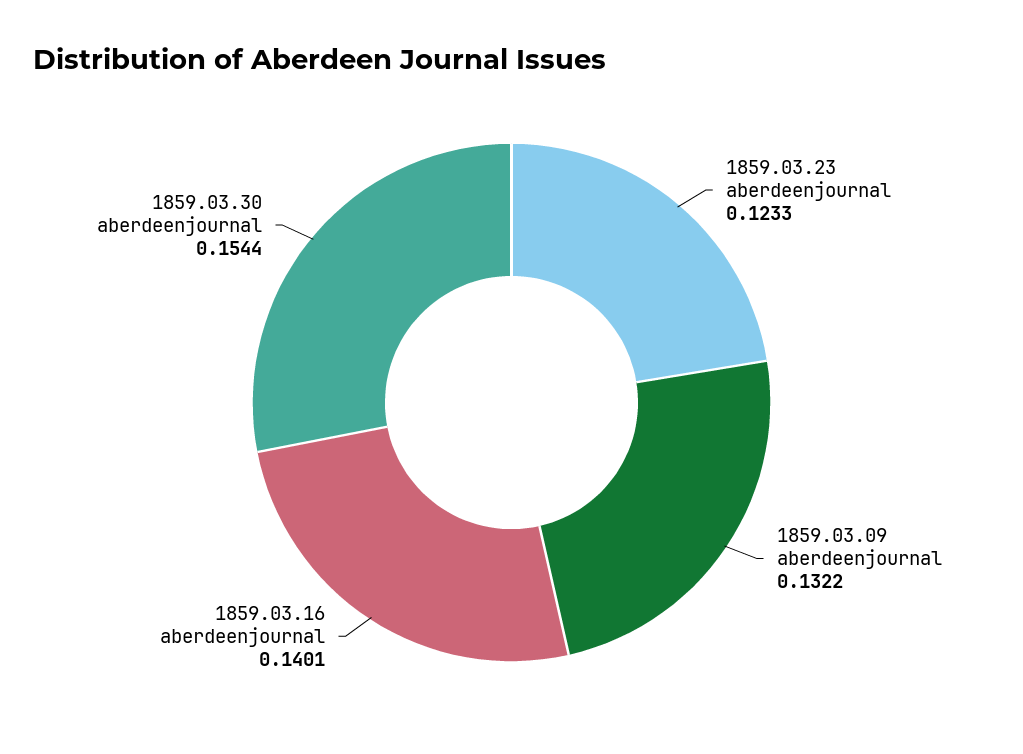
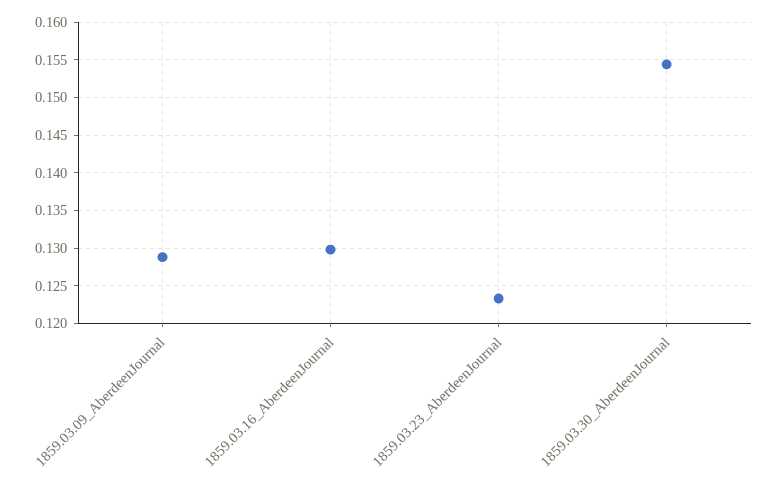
  {
    "1859.03.23 aberdeenjournal": 0.1233,
-   "1859.03.09 aberdeenjournal": 0.1322,
+   "1859.03.09 aberdeenjournal": 0.129,
-   "1859.03.16 aberdeenjournal": 0.1401,
+   "1859.03.16 aberdeenjournal": 0.13,
    "1859.03.30 aberdeenjournal": 0.1544
  }

